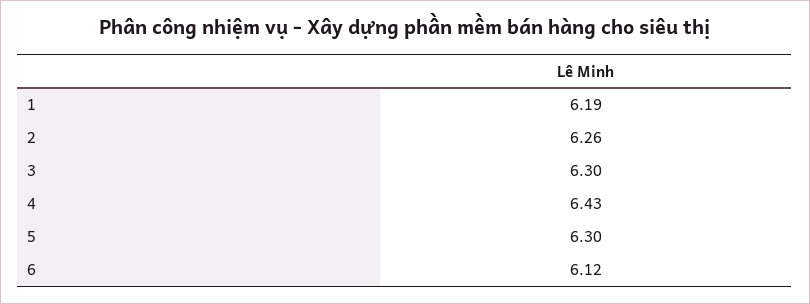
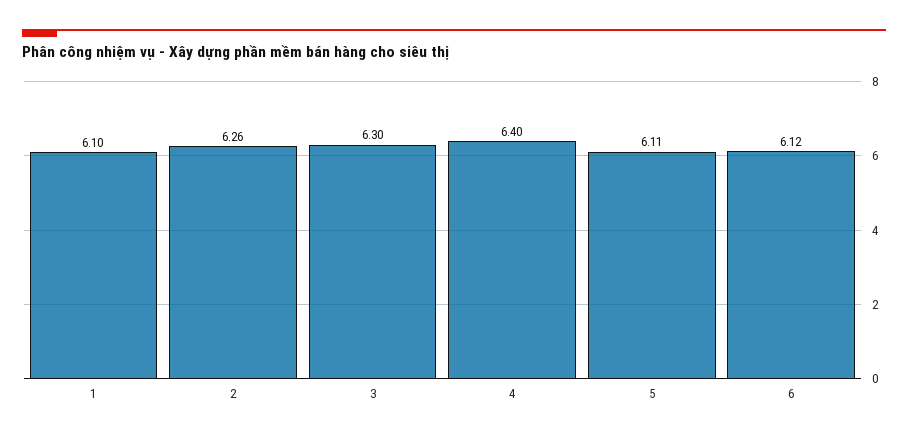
  {
-   "1": 6.19,
+   "1": 6.1,
    "2": 6.26,
    "3": 6.3,
-   "4": 6.43,
+   "4": 6.4,
-   "5": 6.3,
+   "5": 6.11,
    "6": 6.12
  }

